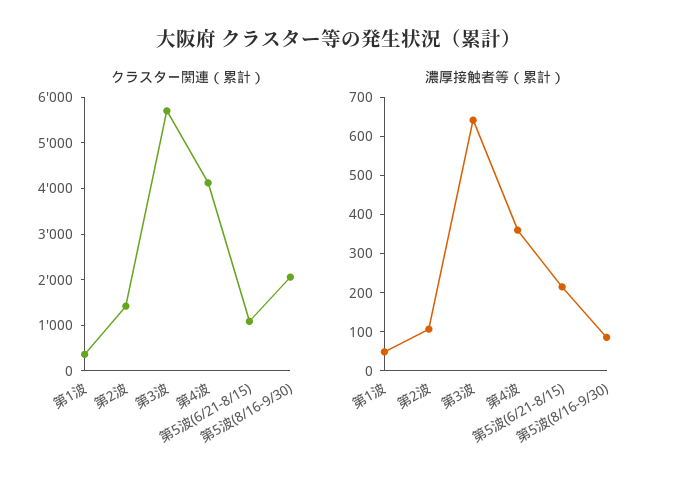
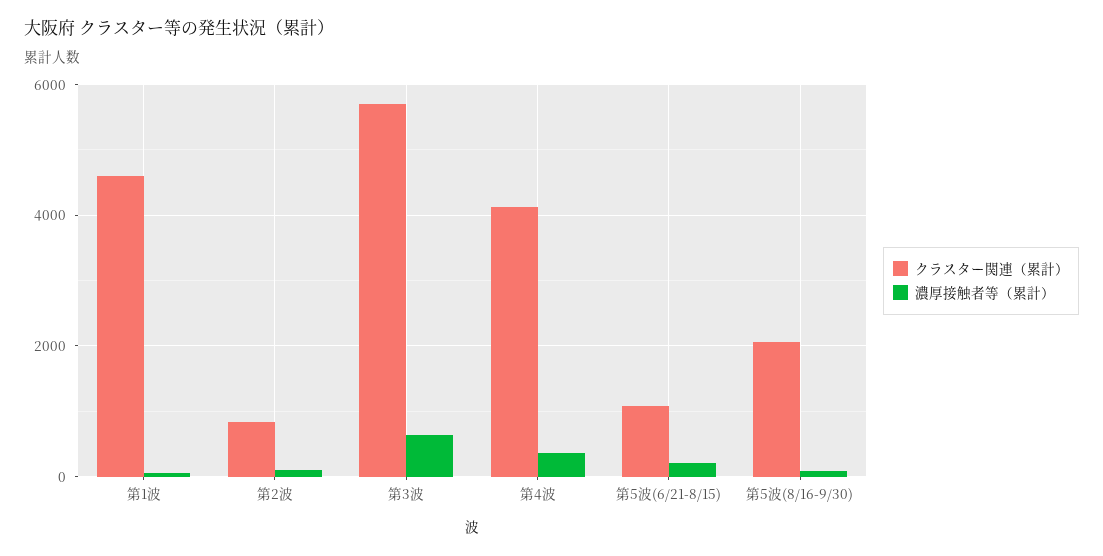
  {
    "クラスター関連（累計）": {
-     "第1波": 400,
+     "第1波": 4600,
-     "第2波": 1400,
+     "第2波": 800,
      "第3波": 5800,
      "第4波": 4200,
      "第5波(6/21-8/15)": 1000,
      "第5波(8/16-9/30)": 2000
    },
    "濃厚接触者等（累計）": {
      "第1波": 50,
      "第2波": 100,
      "第3波": 650,
      "第4波": 350,
      "第5波(6/21-8/15)": 225,
      "第5波(8/16-9/30)": 75
    }
  }

